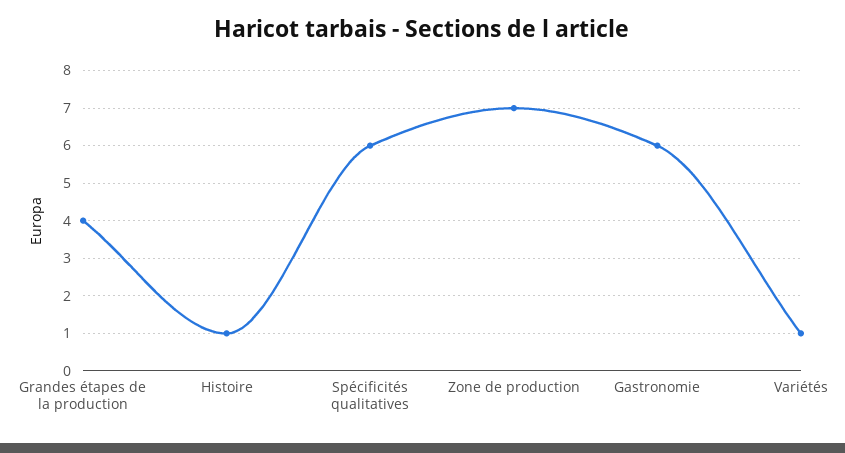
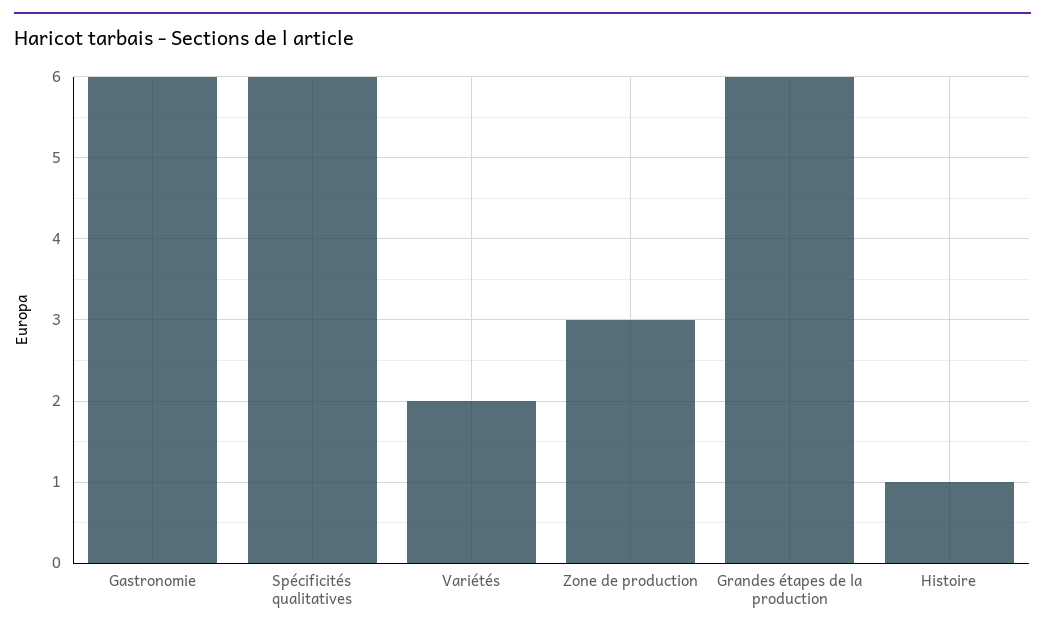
  {
-   "Grandes étapes de la production": 4,
+   "Grandes étapes de la production": 6,
    "Histoire": 1,
    "Spécificités qualitatives": 6,
-   "Zone de production": 7,
+   "Zone de production": 3,
    "Gastronomie": 6,
-   "Variétés": 1
+   "Variétés": 2
  }

